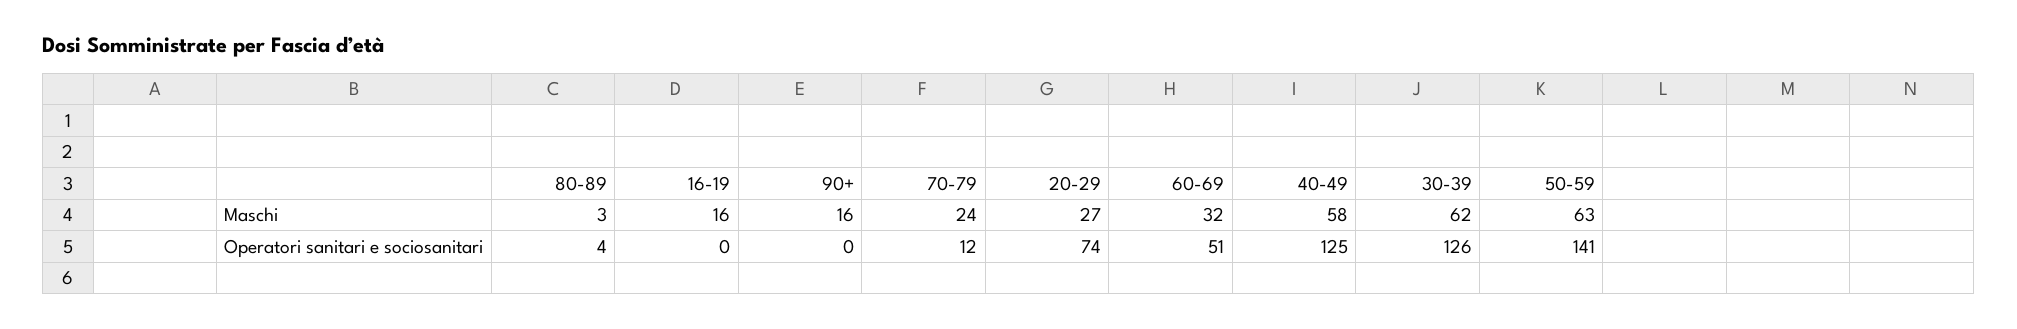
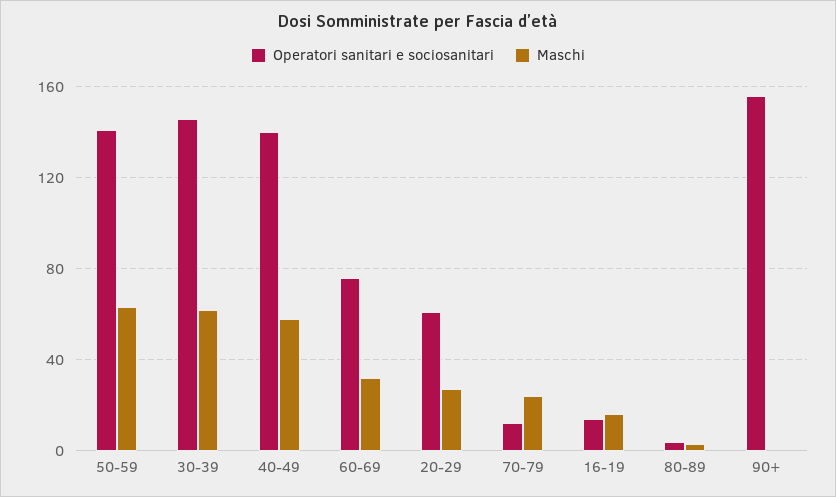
  {
    "Maschi": {
      "80-89": 3,
      "16-19": 16,
-     "90+": 16,
+     "90+": 0,
      "70-79": 24,
      "20-29": 27,
      "60-69": 32,
      "40-49": 58,
      "30-39": 62,
      "50-59": 63
    },
    "Operatori sanitari e sociosanitari": {
      "80-89": 4,
-     "16-19": 0,
+     "16-19": 15,
-     "90+": 0,
+     "90+": 155,
      "70-79": 12,
-     "20-29": 74,
+     "20-29": 60,
-     "60-69": 51,
+     "60-69": 75,
-     "40-49": 125,
+     "40-49": 140,
-     "30-39": 126,
+     "30-39": 145,
      "50-59": 141
    }
  }

